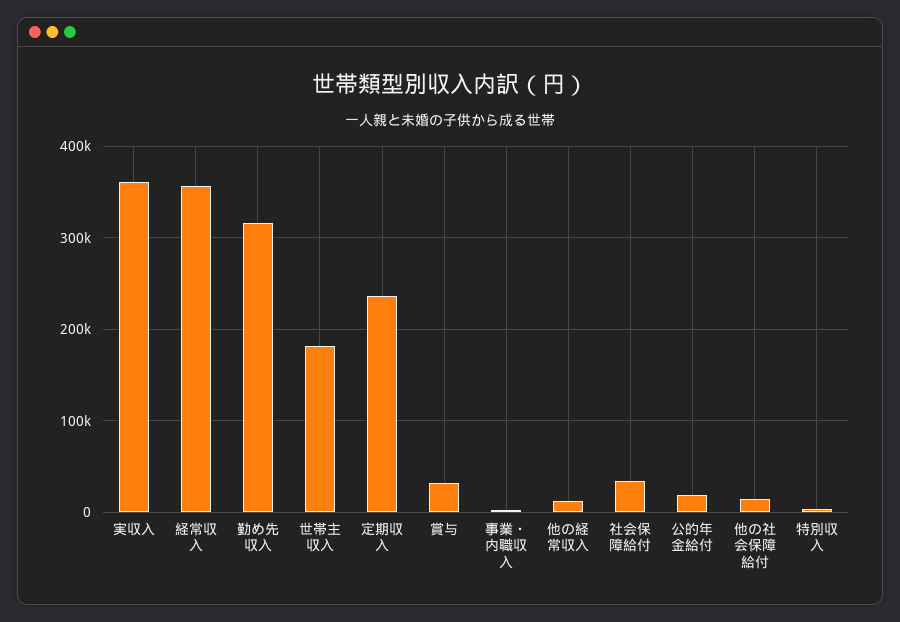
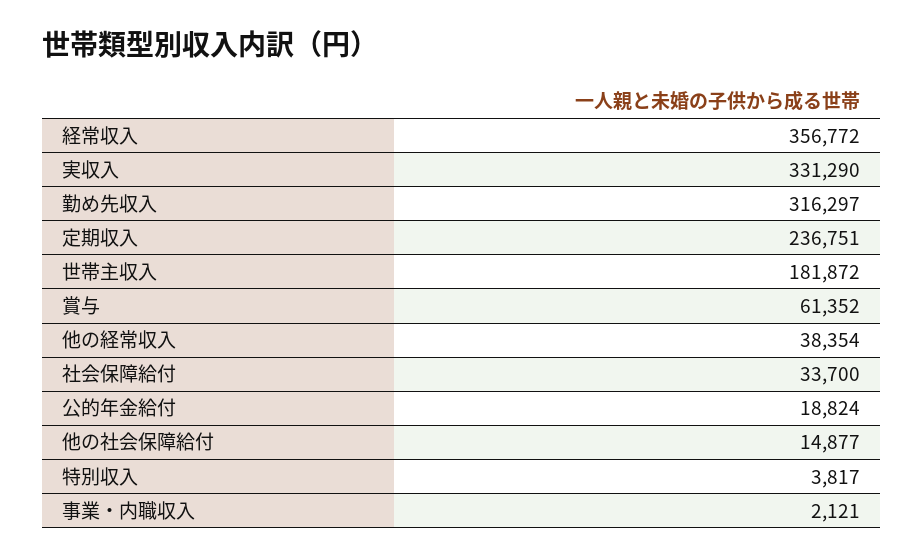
  {
-   "実収入": 360000,
+   "実収入": 331290,
    "経常収入": 356772,
    "勤め先収入": 316297,
    "世帯主収入": 181872,
    "定期収入": 236751,
-   "賞与": 30000,
+   "賞与": 61352,
    "事業・内職収入": 2121,
-   "他の経常収入": 10000,
+   "他の経常収入": 38354,
    "社会保障給付": 33700,
    "公的年金給付": 18824,
    "他の社会保障給付": 14877,
    "特別収入": 3817
  }

